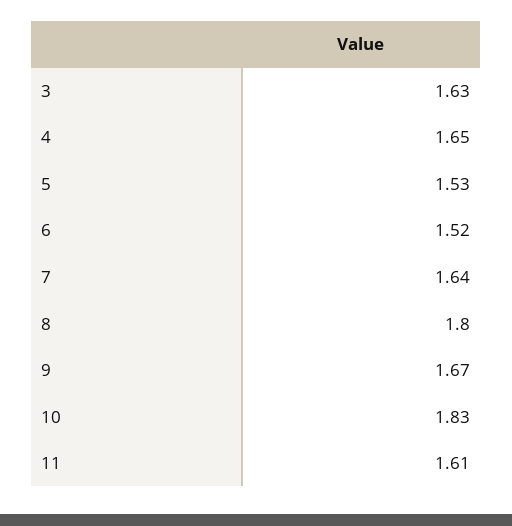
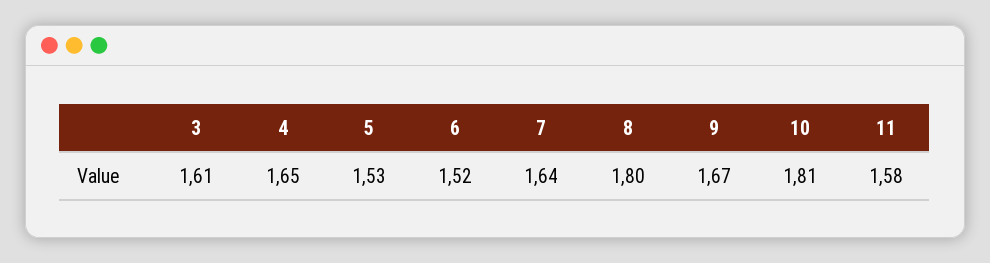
  {
-   "3": 1.63,
+   "3": 1.61,
    "4": 1.65,
    "5": 1.53,
    "6": 1.52,
    "7": 1.64,
    "8": 1.8,
    "9": 1.67,
-   "10": 1.83,
+   "10": 1.81,
-   "11": 1.61
+   "11": 1.58
  }

